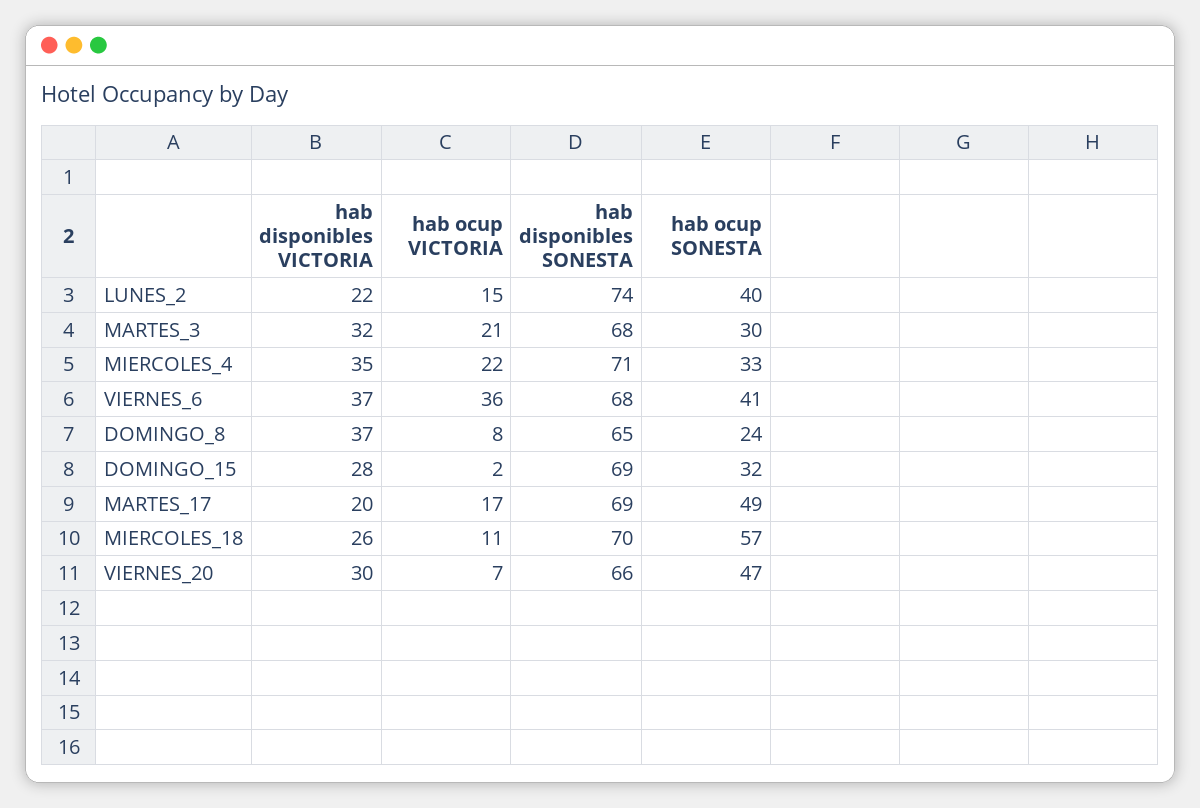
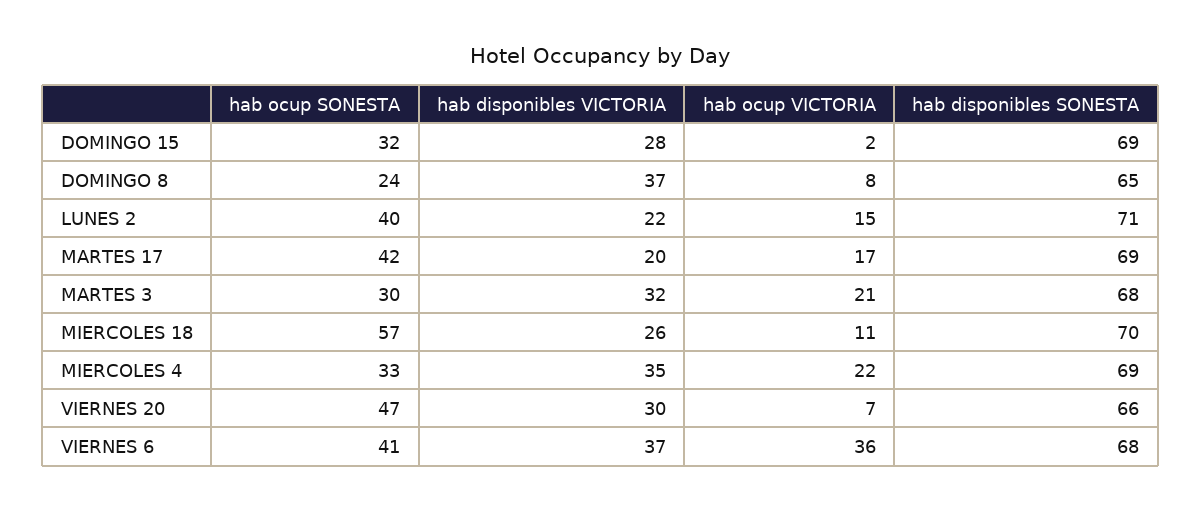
  {
    "hab disponibles VICTORIA": {
      "LUNES_2": 22,
      "MARTES_3": 32,
      "MIERCOLES_4": 35,
      "VIERNES_6": 37,
      "DOMINGO_8": 37,
      "DOMINGO_15": 28,
      "MARTES_17": 20,
      "MIERCOLES_18": 26,
      "VIERNES_20": 30
    },
    "hab ocup VICTORIA": {
      "LUNES_2": 15,
      "MARTES_3": 21,
      "MIERCOLES_4": 22,
      "VIERNES_6": 36,
      "DOMINGO_8": 8,
      "DOMINGO_15": 2,
      "MARTES_17": 17,
      "MIERCOLES_18": 11,
      "VIERNES_20": 7
    },
    "hab disponibles SONESTA": {
-     "LUNES_2": 74,
+     "LUNES_2": 71,
      "MARTES_3": 68,
-     "MIERCOLES_4": 71,
+     "MIERCOLES_4": 69,
      "VIERNES_6": 68,
      "DOMINGO_8": 65,
      "DOMINGO_15": 69,
      "MARTES_17": 69,
      "MIERCOLES_18": 70,
      "VIERNES_20": 66
    },
    "hab ocup SONESTA": {
      "LUNES_2": 40,
      "MARTES_3": 30,
      "MIERCOLES_4": 33,
      "VIERNES_6": 41,
      "DOMINGO_8": 24,
      "DOMINGO_15": 32,
-     "MARTES_17": 49,
+     "MARTES_17": 42,
      "MIERCOLES_18": 57,
      "VIERNES_20": 47
    }
  }

